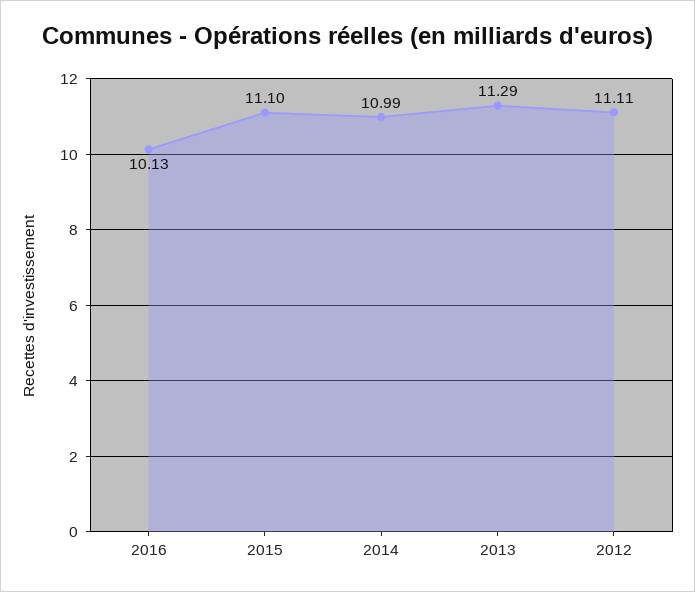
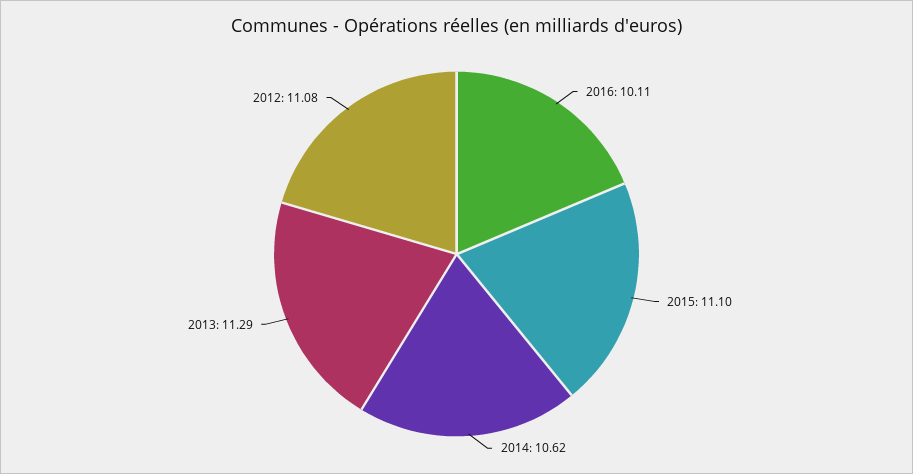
  {
-   "2016": 10.13,
+   "2016": 10.11,
    "2015": 11.1,
-   "2014": 10.99,
+   "2014": 10.62,
    "2013": 11.29,
-   "2012": 11.11
+   "2012": 11.08
  }

